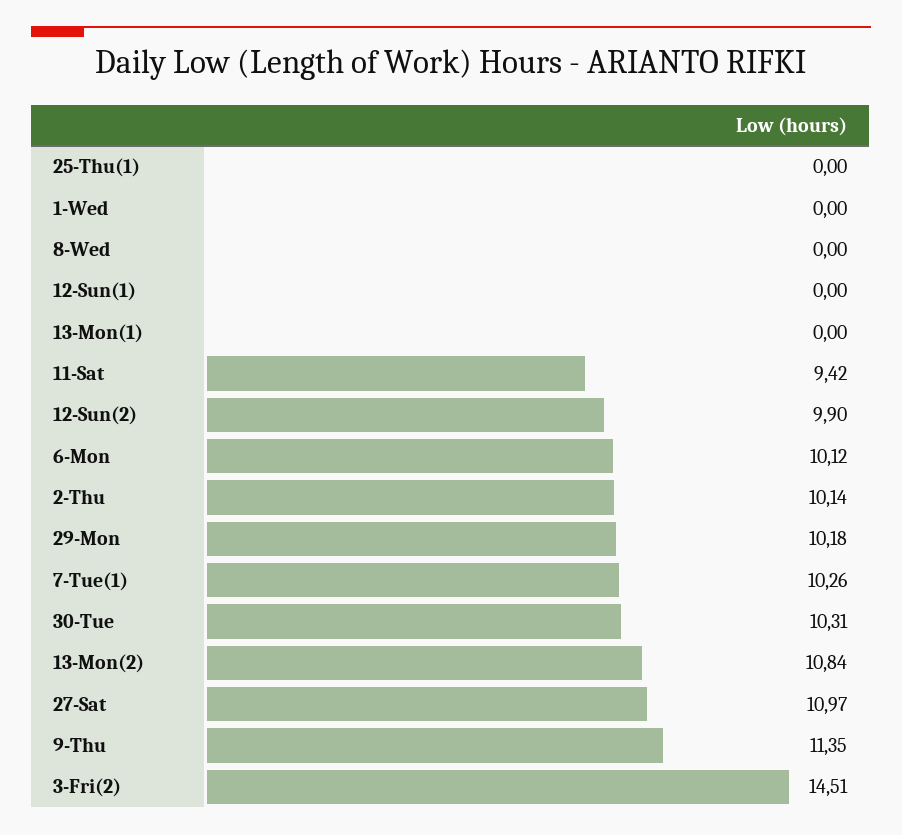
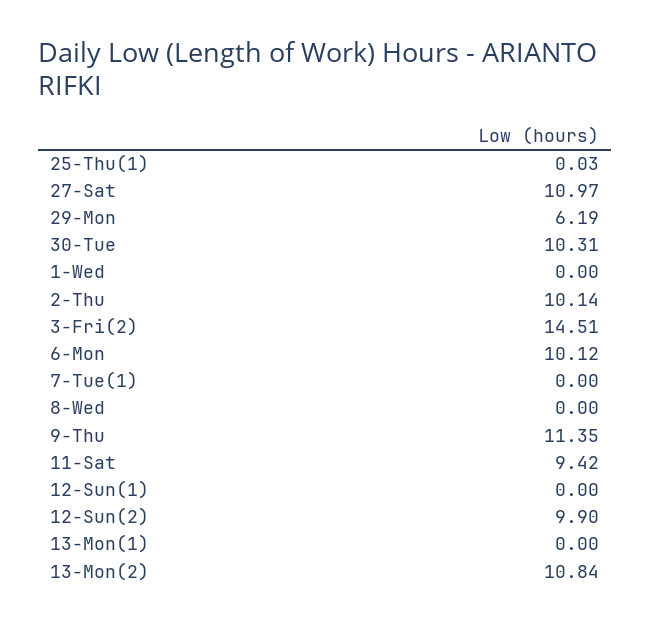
  {
-   "25-Thu(1)": 0,
+   "25-Thu(1)": 0.03,
    "1-Wed": 0,
    "8-Wed": 0,
    "12-Sun(1)": 0,
    "13-Mon(1)": 0,
    "11-Sat": 9.42,
    "12-Sun(2)": 9.9,
    "6-Mon": 10.12,
    "2-Thu": 10.14,
-   "29-Mon": 10.18,
+   "29-Mon": 6.19,
-   "7-Tue(1)": 10.26,
+   "7-Tue(1)": 0,
    "30-Tue": 10.31,
    "13-Mon(2)": 10.84,
    "27-Sat": 10.97,
    "9-Thu": 11.35,
    "3-Fri(2)": 14.51
  }

